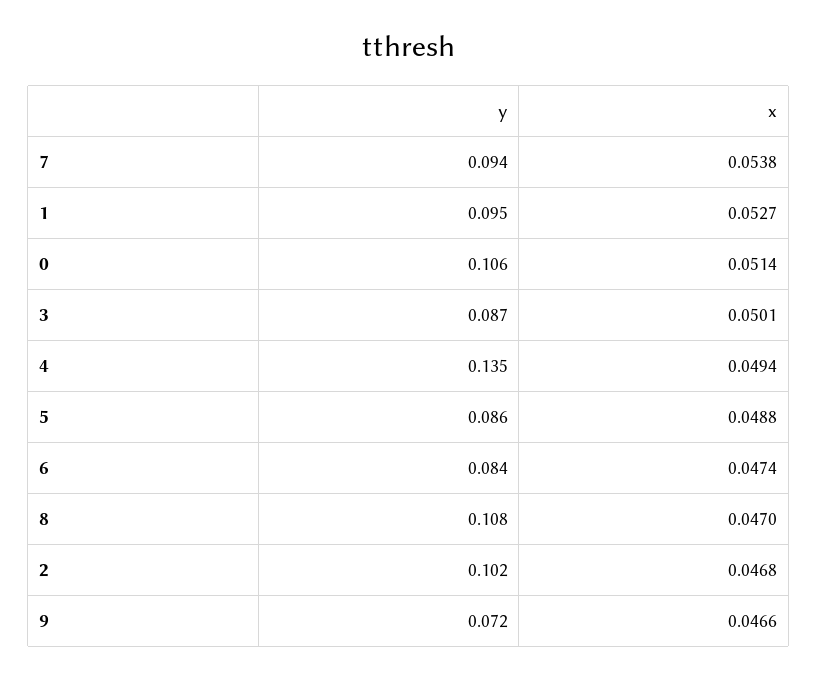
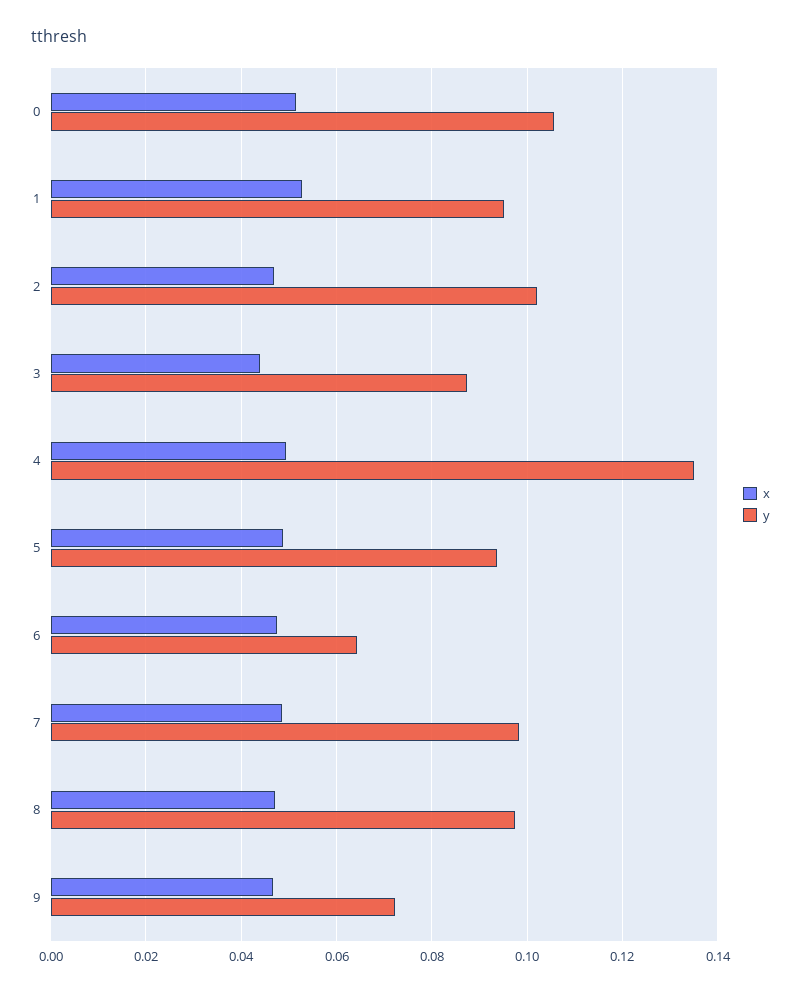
  {
    "y": {
-     "7": 0.094,
+     "7": 0.098,
      "1": 0.095,
      "0": 0.106,
      "3": 0.087,
      "4": 0.135,
-     "5": 0.086,
+     "5": 0.094,
-     "6": 0.084,
+     "6": 0.064,
-     "8": 0.108,
+     "8": 0.098,
      "2": 0.102,
      "9": 0.072
    },
    "x": {
-     "7": 0.0538,
+     "7": 0.048,
      "1": 0.0527,
      "0": 0.0514,
-     "3": 0.0501,
+     "3": 0.044,
      "4": 0.0494,
      "5": 0.0488,
      "6": 0.0474,
      "8": 0.047,
      "2": 0.0468,
      "9": 0.0466
    }
  }

